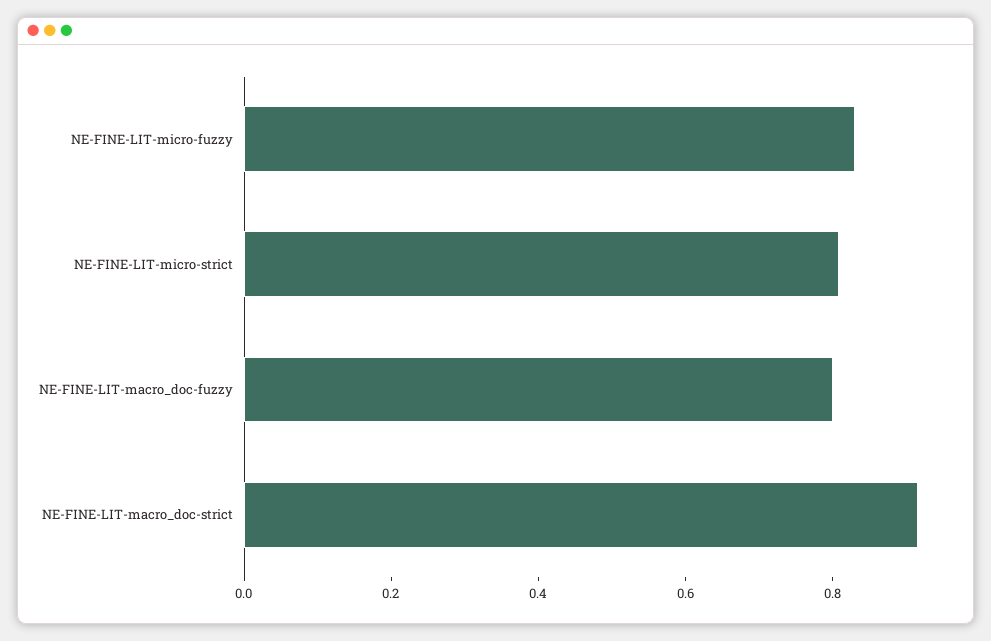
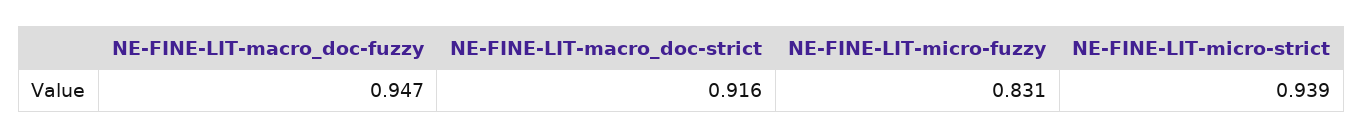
  {
    "NE-FINE-LIT-micro-fuzzy": 0.831,
-   "NE-FINE-LIT-micro-strict": 0.8,
+   "NE-FINE-LIT-micro-strict": 0.939,
-   "NE-FINE-LIT-macro_doc-fuzzy": 0.8,
+   "NE-FINE-LIT-macro_doc-fuzzy": 0.947,
    "NE-FINE-LIT-macro_doc-strict": 0.916
  }

